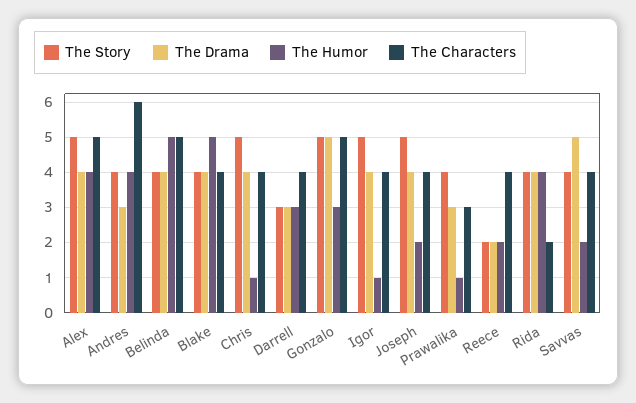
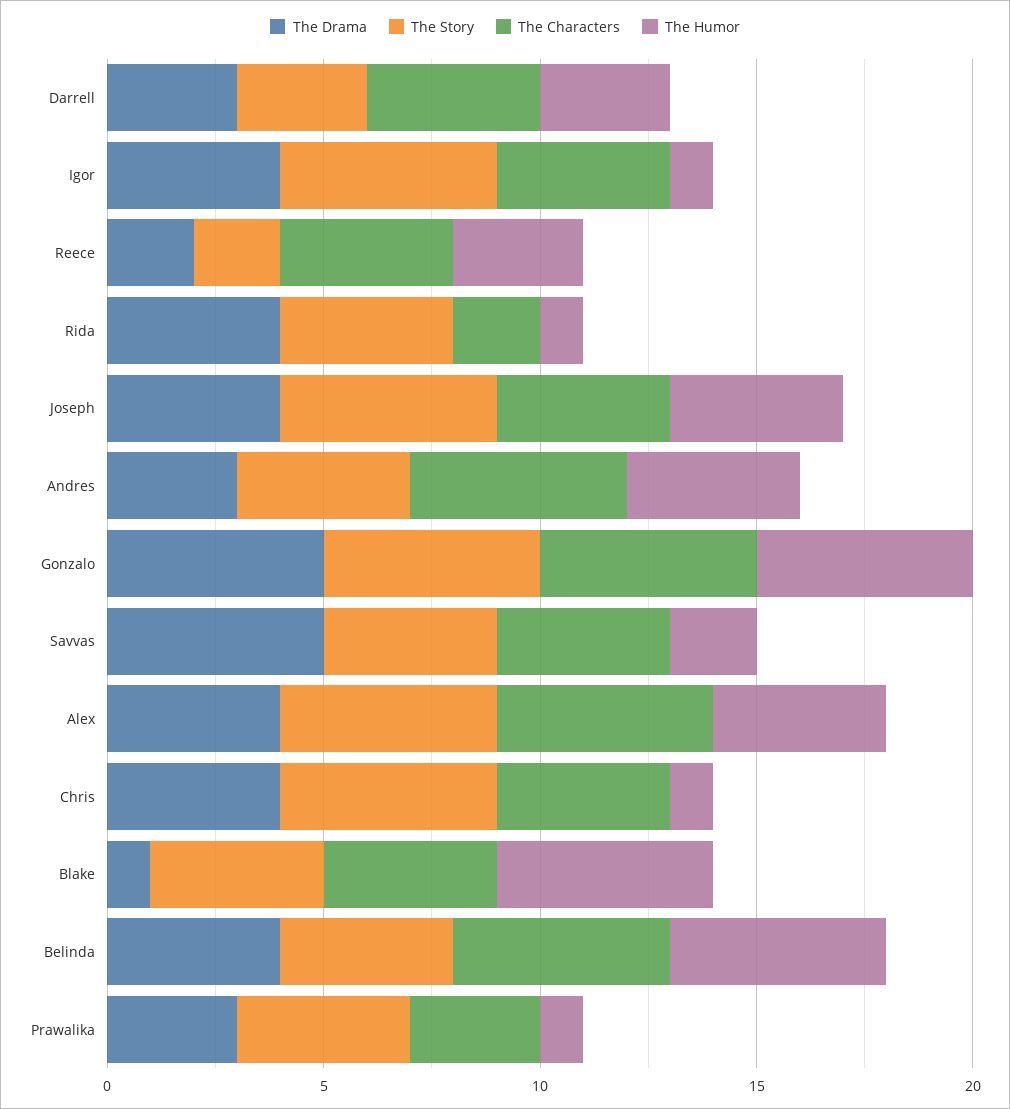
  {
    "The Story": {
      "Alex": 5,
      "Andres": 4,
      "Belinda": 4,
      "Blake": 4,
      "Chris": 5,
      "Darrell": 3,
      "Gonzalo": 5,
      "Igor": 5,
      "Joseph": 5,
      "Prawalika": 4,
      "Reece": 2,
      "Rida": 4,
      "Savvas": 4
    },
    "The Drama": {
      "Alex": 4,
      "Andres": 3,
      "Belinda": 4,
-     "Blake": 4,
+     "Blake": 1,
      "Chris": 4,
      "Darrell": 3,
      "Gonzalo": 5,
      "Igor": 4,
      "Joseph": 4,
      "Prawalika": 3,
      "Reece": 2,
      "Rida": 4,
      "Savvas": 5
    },
    "The Humor": {
      "Alex": 4,
      "Andres": 4,
      "Belinda": 5,
      "Blake": 5,
      "Chris": 1,
      "Darrell": 3,
-     "Gonzalo": 3,
+     "Gonzalo": 5,
      "Igor": 1,
-     "Joseph": 2,
+     "Joseph": 4,
      "Prawalika": 1,
-     "Reece": 2,
+     "Reece": 3,
-     "Rida": 4,
+     "Rida": 1,
      "Savvas": 2
    },
    "The Characters": {
      "Alex": 5,
-     "Andres": 6,
+     "Andres": 5,
      "Belinda": 5,
      "Blake": 4,
      "Chris": 4,
      "Darrell": 4,
      "Gonzalo": 5,
      "Igor": 4,
      "Joseph": 4,
      "Prawalika": 3,
      "Reece": 4,
      "Rida": 2,
      "Savvas": 4
    }
  }

